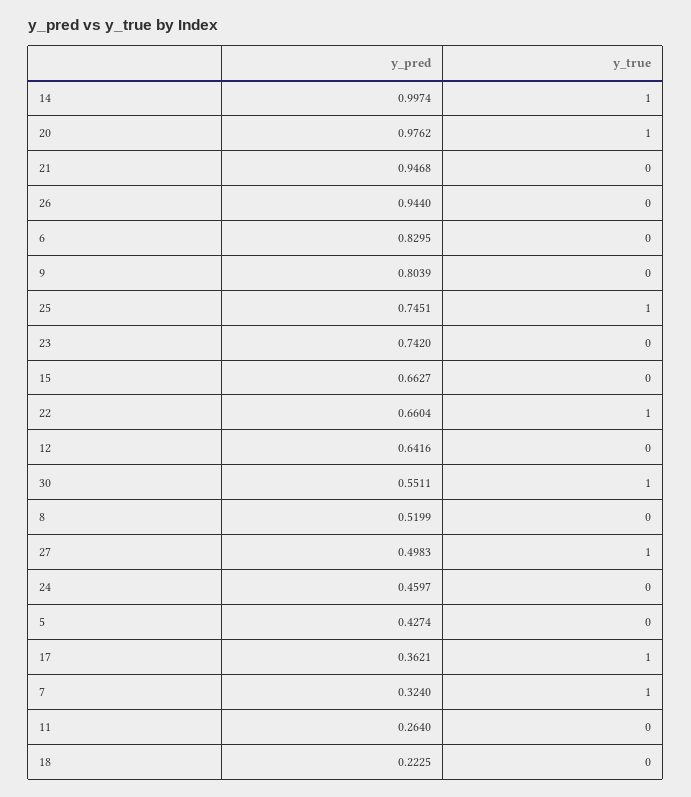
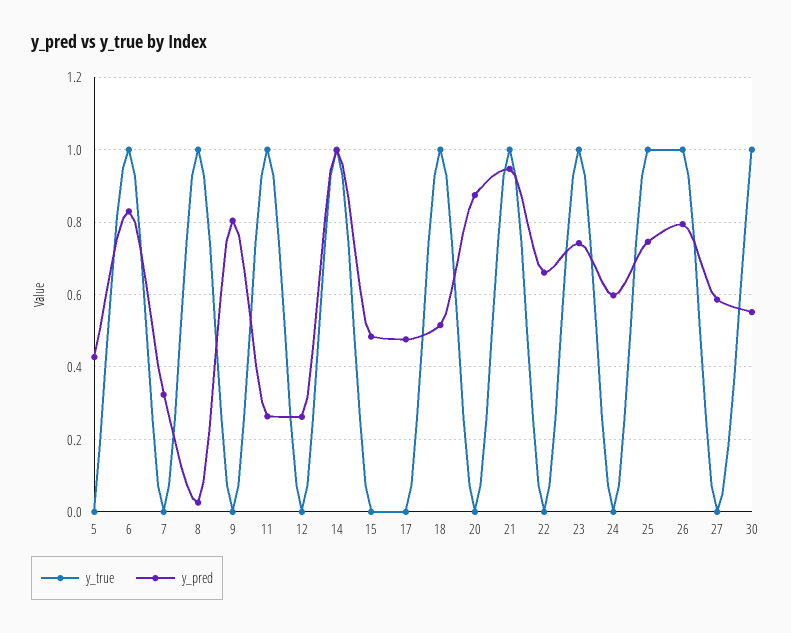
  {
    "y_pred": {
      "14": 0.9974,
-     "20": 0.9762,
+     "20": 0.88,
      "21": 0.9468,
-     "26": 0.944,
+     "26": 0.8,
      "6": 0.8295,
      "9": 0.8039,
      "25": 0.7451,
      "23": 0.742,
-     "15": 0.6627,
+     "15": 0.48,
      "22": 0.6604,
-     "12": 0.6416,
+     "12": 0.26,
      "30": 0.5511,
-     "8": 0.5199,
+     "8": 0.02,
-     "27": 0.4983,
+     "27": 0.58,
-     "24": 0.4597,
+     "24": 0.6,
      "5": 0.4274,
-     "17": 0.3621,
+     "17": 0.48,
      "7": 0.324,
      "11": 0.264,
-     "18": 0.2225
+     "18": 0.52
    },
    "y_true": {
      "14": 1,
-     "20": 1,
+     "20": 0,
-     "21": 0,
+     "21": 1,
-     "26": 0,
+     "26": 1,
-     "6": 0,
+     "6": 1,
      "9": 0,
      "25": 1,
-     "23": 0,
+     "23": 1,
      "15": 0,
-     "22": 1,
+     "22": 0,
      "12": 0,
      "30": 1,
-     "8": 0,
+     "8": 1,
-     "27": 1,
+     "27": 0,
      "24": 0,
      "5": 0,
-     "17": 1,
+     "17": 0,
-     "7": 1,
+     "7": 0,
-     "11": 0,
+     "11": 1,
-     "18": 0
+     "18": 1
    }
  }

